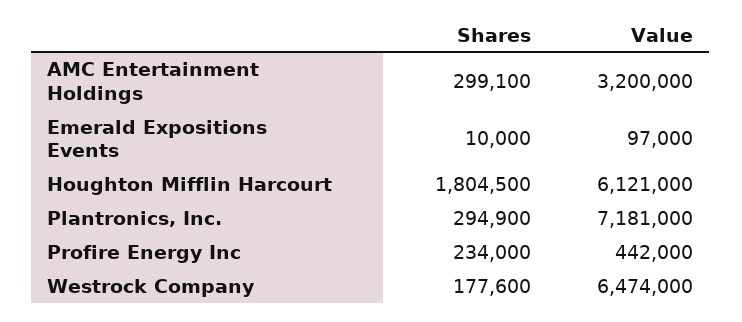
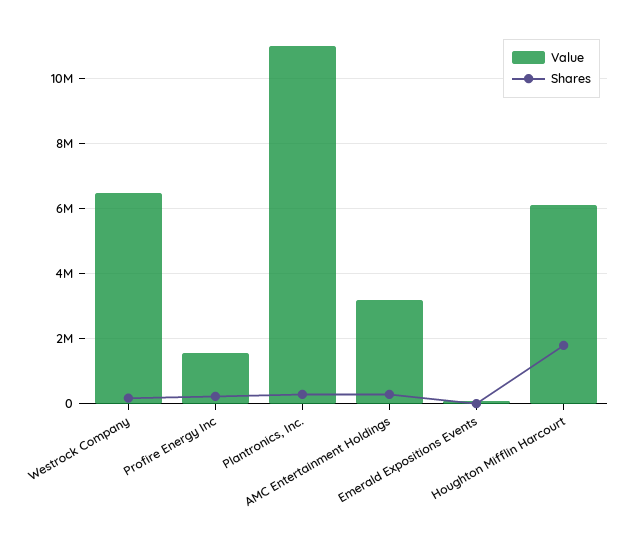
  {
    "Shares": {
      "AMC Entertainment Holdings": 299100,
      "Emerald Expositions Events": 10000,
      "Houghton Mifflin Harcourt": 1804500,
      "Plantronics, Inc.": 294900,
      "Profire Energy Inc": 234000,
      "Westrock Company": 177600
    },
    "Value": {
      "AMC Entertainment Holdings": 3200000,
      "Emerald Expositions Events": 97000,
      "Houghton Mifflin Harcourt": 6121000,
-     "Plantronics, Inc.": 7181000,
+     "Plantronics, Inc.": 11000000,
-     "Profire Energy Inc": 442000,
+     "Profire Energy Inc": 1600000,
      "Westrock Company": 6474000
    }
  }

